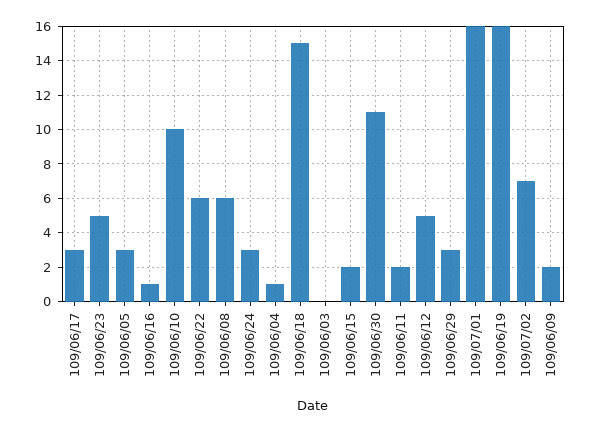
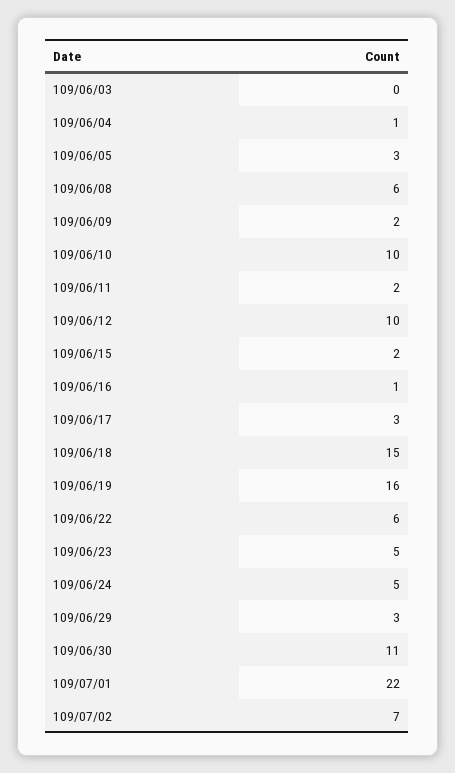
  {
    "109/06/17": 3,
    "109/06/23": 5,
    "109/06/05": 3,
    "109/06/16": 1,
    "109/06/10": 10,
    "109/06/22": 6,
    "109/06/08": 6,
-   "109/06/24": 3,
+   "109/06/24": 5,
    "109/06/04": 1,
    "109/06/18": 15,
    "109/06/03": 0,
    "109/06/15": 2,
    "109/06/30": 11,
    "109/06/11": 2,
-   "109/06/12": 5,
+   "109/06/12": 10,
    "109/06/29": 3,
-   "109/07/01": 16,
+   "109/07/01": 22,
    "109/06/19": 16,
    "109/07/02": 7,
    "109/06/09": 2
  }

